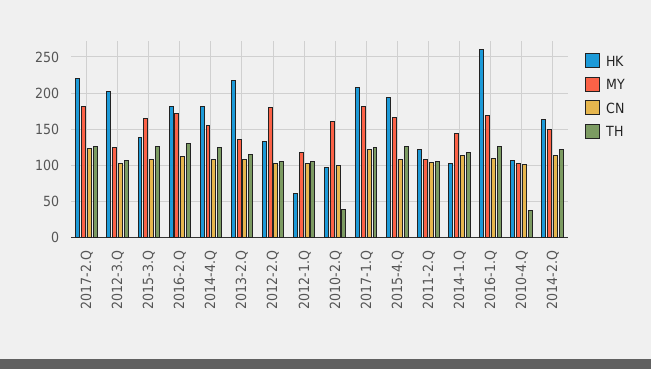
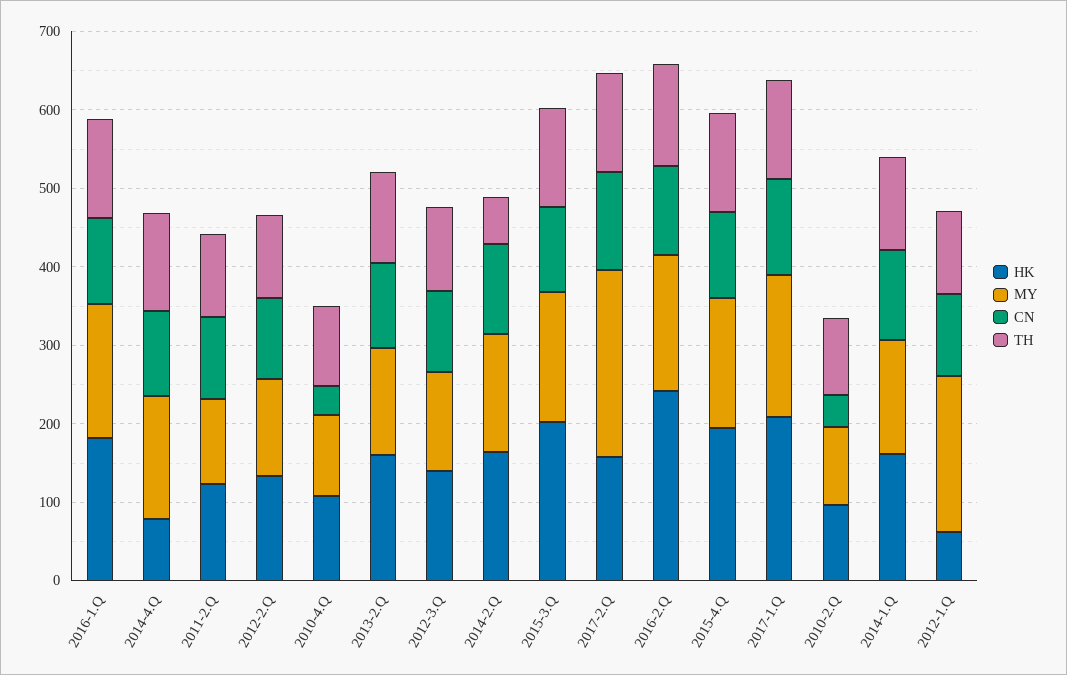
  {
    "HK": {
-     "2017-2.Q": 220,
+     "2017-2.Q": 160,
-     "2012-3.Q": 200,
+     "2012-3.Q": 140,
-     "2015-3.Q": 140,
+     "2015-3.Q": 200,
-     "2016-2.Q": 180,
+     "2016-2.Q": 240,
-     "2014-4.Q": 180,
+     "2014-4.Q": 80,
-     "2013-2.Q": 220,
+     "2013-2.Q": 160,
      "2012-2.Q": 130,
      "2012-1.Q": 60,
      "2010-2.Q": 100,
      "2017-1.Q": 210,
      "2015-4.Q": 190,
      "2011-2.Q": 120,
-     "2014-1.Q": 100,
+     "2014-1.Q": 160,
-     "2016-1.Q": 260,
+     "2016-1.Q": 180,
      "2010-4.Q": 110,
      "2014-2.Q": 160
    },
    "MY": {
-     "2017-2.Q": 180,
+     "2017-2.Q": 240,
      "2012-3.Q": 130,
      "2015-3.Q": 170,
      "2016-2.Q": 170,
      "2014-4.Q": 160,
      "2013-2.Q": 140,
-     "2012-2.Q": 180,
+     "2012-2.Q": 120,
-     "2012-1.Q": 120,
+     "2012-1.Q": 200,
-     "2010-2.Q": 160,
+     "2010-2.Q": 100,
      "2017-1.Q": 180,
      "2015-4.Q": 170,
      "2011-2.Q": 110,
      "2014-1.Q": 150,
      "2016-1.Q": 170,
      "2010-4.Q": 100,
      "2014-2.Q": 150
    },
    "CN": {
      "2017-2.Q": 120,
      "2012-3.Q": 100,
      "2015-3.Q": 110,
      "2016-2.Q": 110,
      "2014-4.Q": 110,
      "2013-2.Q": 110,
      "2012-2.Q": 100,
      "2012-1.Q": 100,
-     "2010-2.Q": 100,
+     "2010-2.Q": 40,
      "2017-1.Q": 120,
      "2015-4.Q": 110,
      "2011-2.Q": 100,
      "2014-1.Q": 110,
      "2016-1.Q": 110,
-     "2010-4.Q": 100,
+     "2010-4.Q": 40,
      "2014-2.Q": 110
    },
    "TH": {
      "2017-2.Q": 130,
      "2012-3.Q": 110,
      "2015-3.Q": 130,
      "2016-2.Q": 130,
      "2014-4.Q": 120,
      "2013-2.Q": 120,
      "2012-2.Q": 110,
      "2012-1.Q": 110,
-     "2010-2.Q": 40,
+     "2010-2.Q": 100,
      "2017-1.Q": 130,
      "2015-4.Q": 130,
      "2011-2.Q": 110,
      "2014-1.Q": 120,
      "2016-1.Q": 130,
-     "2010-4.Q": 40,
+     "2010-4.Q": 100,
-     "2014-2.Q": 120
+     "2014-2.Q": 60
    }
  }

